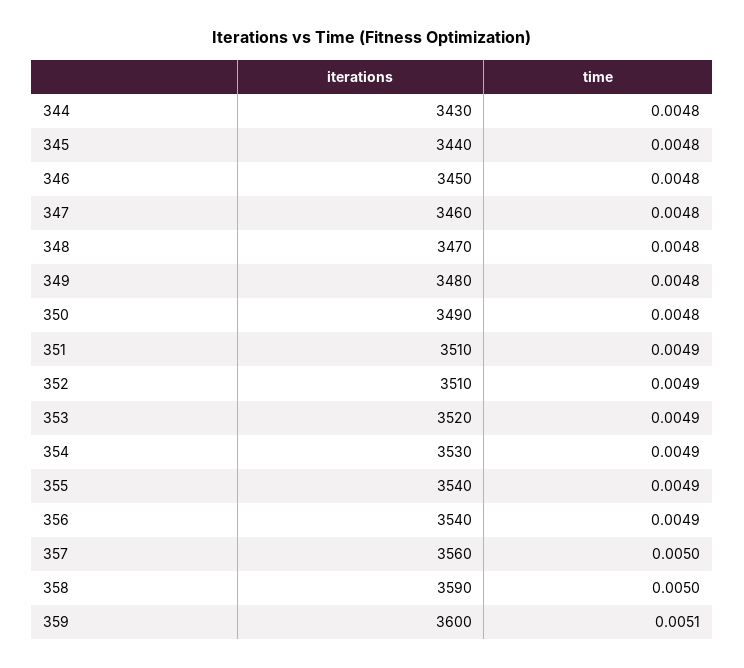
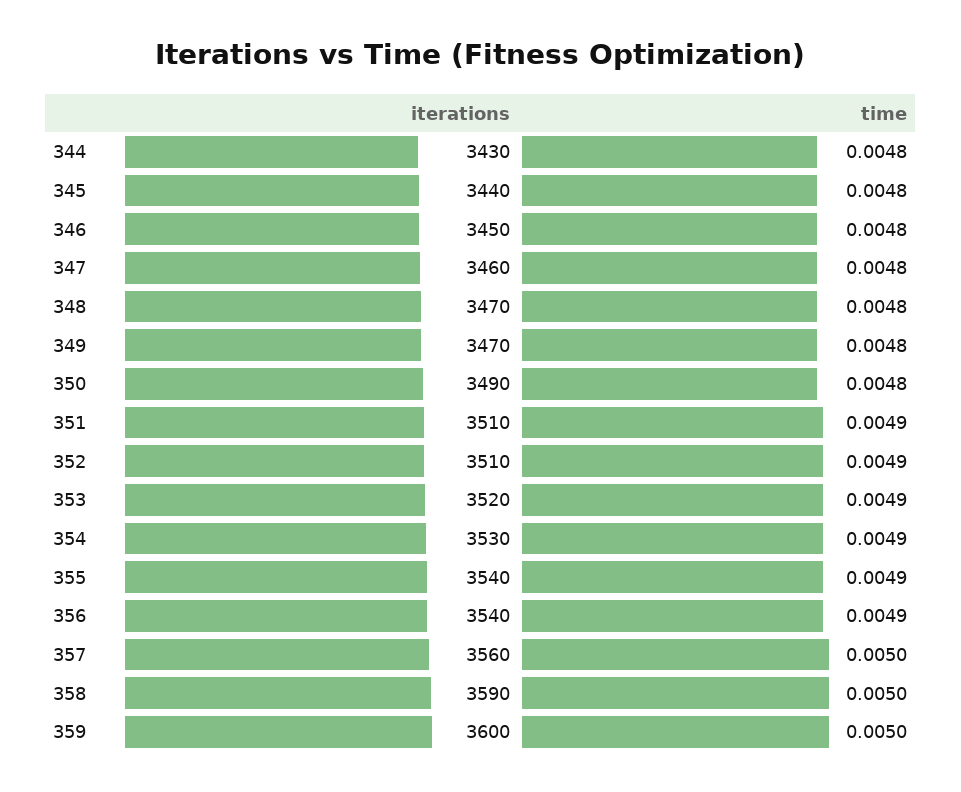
  {
    "iterations": {
      "344": 3430,
      "345": 3440,
      "346": 3450,
      "347": 3460,
      "348": 3470,
-     "349": 3480,
+     "349": 3470,
      "350": 3490,
      "351": 3510,
      "352": 3510,
      "353": 3520,
      "354": 3530,
      "355": 3540,
      "356": 3540,
      "357": 3560,
      "358": 3590,
      "359": 3600
    },
    "time": {
      "344": 0.0048,
      "345": 0.0048,
      "346": 0.0048,
      "347": 0.0048,
      "348": 0.0048,
      "349": 0.0048,
      "350": 0.0048,
      "351": 0.0049,
      "352": 0.0049,
      "353": 0.0049,
      "354": 0.0049,
      "355": 0.0049,
      "356": 0.0049,
      "357": 0.005,
      "358": 0.005,
-     "359": 0.0051
+     "359": 0.005
    }
  }

